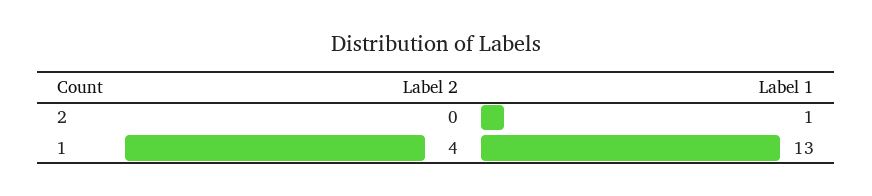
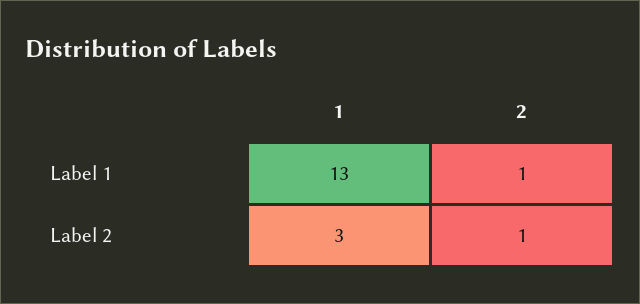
  {
    "Label 2": {
-     "2": 0,
+     "2": 1,
-     "1": 4
+     "1": 3
    },
    "Label 1": {
      "2": 1,
      "1": 13
    }
  }

